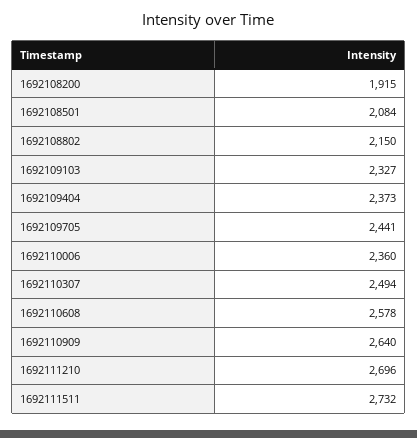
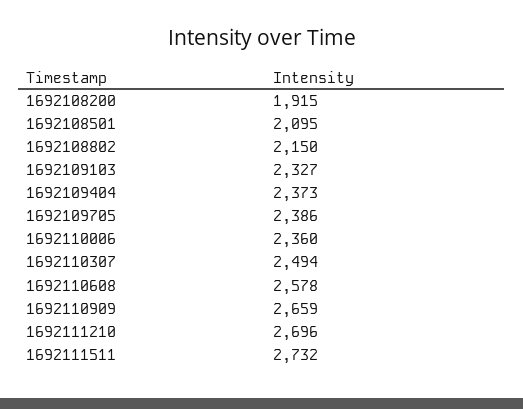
  {
    "1692108200": 1915,
-   "1692108501": 2084,
+   "1692108501": 2095,
    "1692108802": 2150,
    "1692109103": 2327,
    "1692109404": 2373,
-   "1692109705": 2441,
+   "1692109705": 2386,
    "1692110006": 2360,
    "1692110307": 2494,
    "1692110608": 2578,
-   "1692110909": 2640,
+   "1692110909": 2659,
    "1692111210": 2696,
    "1692111511": 2732
  }

